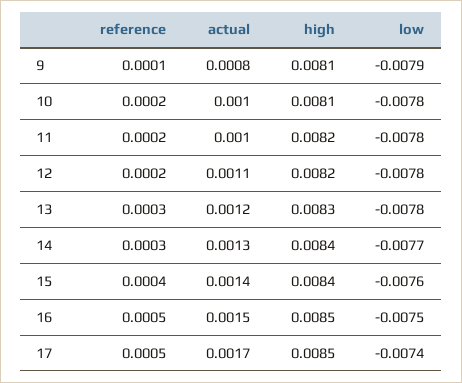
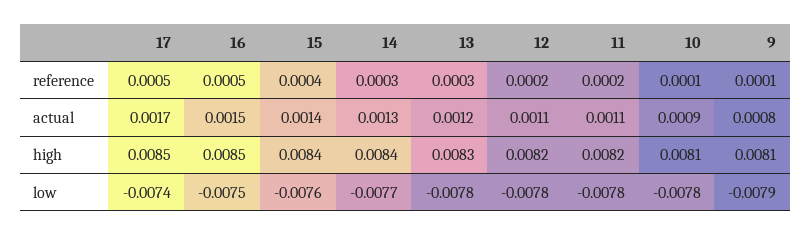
  {
    "reference": {
      "9": 0.0001,
-     "10": 0.0002,
+     "10": 0.0001,
      "11": 0.0002,
      "12": 0.0002,
      "13": 0.0003,
      "14": 0.0003,
      "15": 0.0004,
      "16": 0.0005,
      "17": 0.0005
    },
    "actual": {
      "9": 0.0008,
-     "10": 0.001,
+     "10": 0.0009,
-     "11": 0.001,
+     "11": 0.0011,
      "12": 0.0011,
      "13": 0.0012,
      "14": 0.0013,
      "15": 0.0014,
      "16": 0.0015,
      "17": 0.0017
    },
    "high": {
      "9": 0.0081,
      "10": 0.0081,
      "11": 0.0082,
      "12": 0.0082,
      "13": 0.0083,
      "14": 0.0084,
      "15": 0.0084,
      "16": 0.0085,
      "17": 0.0085
    },
    "low": {
      "9": -0.0079,
      "10": -0.0078,
      "11": -0.0078,
      "12": -0.0078,
      "13": -0.0078,
      "14": -0.0077,
      "15": -0.0076,
      "16": -0.0075,
      "17": -0.0074
    }
  }

